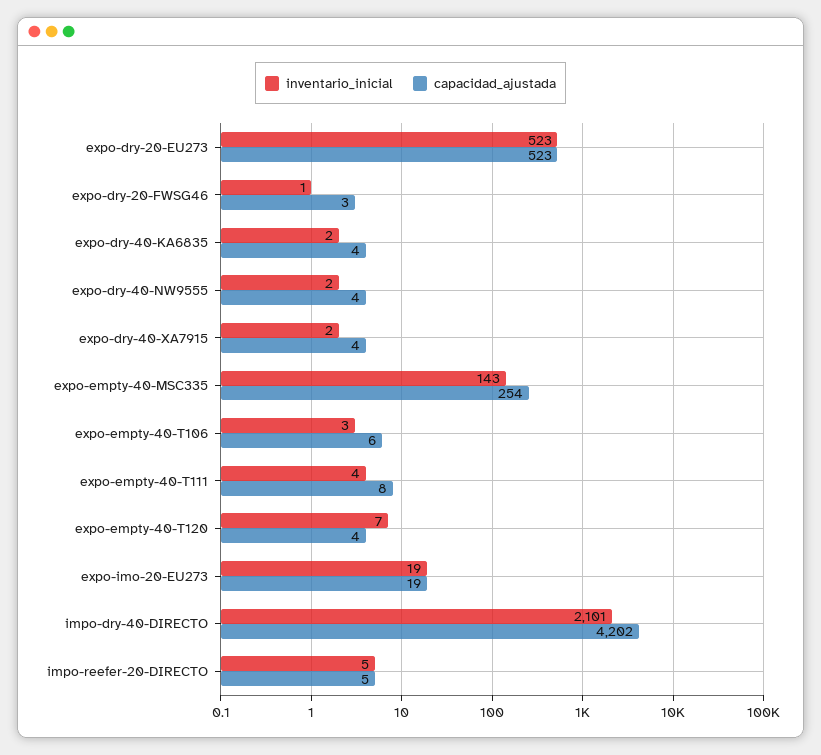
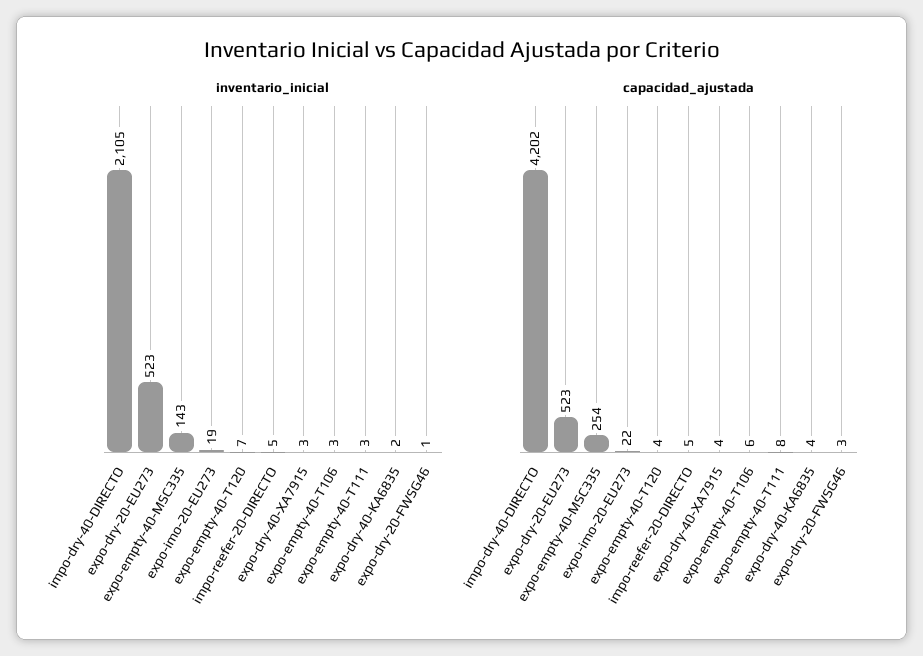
  {
    "inventario_inicial": {
      "expo-dry-20-EU273": 523,
      "expo-dry-20-FWSG46": 1,
      "expo-dry-40-KA6835": 2,
-     "expo-dry-40-NW9555": 2,
-     "expo-dry-40-XA7915": 2,
+     "expo-dry-40-XA7915": 3,
      "expo-empty-40-MSC335": 143,
      "expo-empty-40-T106": 3,
-     "expo-empty-40-T111": 4,
+     "expo-empty-40-T111": 3,
      "expo-empty-40-T120": 7,
      "expo-imo-20-EU273": 19,
-     "impo-dry-40-DIRECTO": 2101,
+     "impo-dry-40-DIRECTO": 2105,
      "impo-reefer-20-DIRECTO": 5
    },
    "capacidad_ajustada": {
      "expo-dry-20-EU273": 523,
      "expo-dry-20-FWSG46": 3,
      "expo-dry-40-KA6835": 4,
-     "expo-dry-40-NW9555": 4,
      "expo-dry-40-XA7915": 4,
      "expo-empty-40-MSC335": 254,
      "expo-empty-40-T106": 6,
      "expo-empty-40-T111": 8,
      "expo-empty-40-T120": 4,
-     "expo-imo-20-EU273": 19,
+     "expo-imo-20-EU273": 22,
      "impo-dry-40-DIRECTO": 4202,
      "impo-reefer-20-DIRECTO": 5
    }
  }

